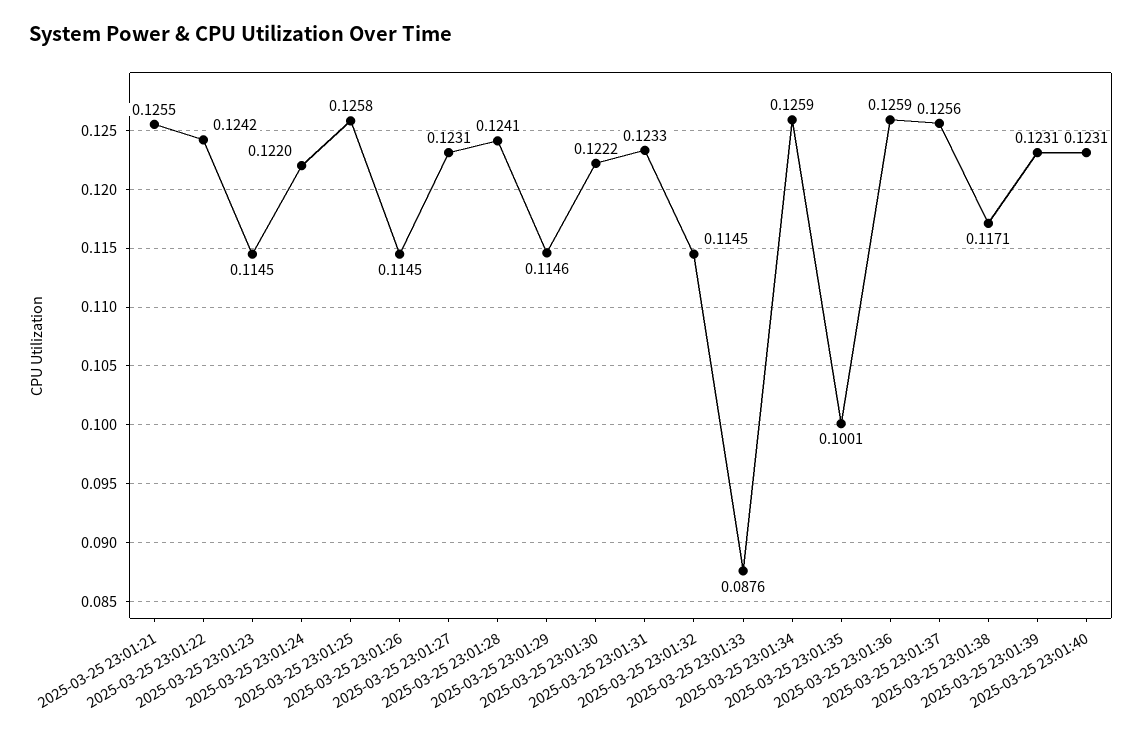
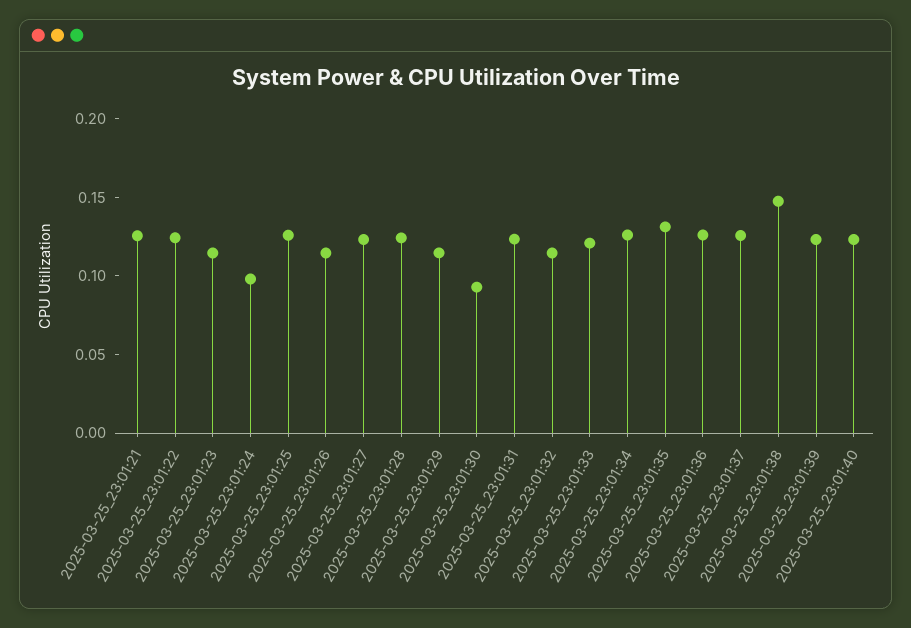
  {
    "2025-03-25 23:01:21": 0.1255,
    "2025-03-25 23:01:22": 0.1242,
    "2025-03-25 23:01:23": 0.1145,
-   "2025-03-25 23:01:24": 0.122,
+   "2025-03-25 23:01:24": 0.1,
    "2025-03-25 23:01:25": 0.1258,
    "2025-03-25 23:01:26": 0.1145,
    "2025-03-25 23:01:27": 0.1231,
    "2025-03-25 23:01:28": 0.1241,
    "2025-03-25 23:01:29": 0.1146,
-   "2025-03-25 23:01:30": 0.1222,
+   "2025-03-25 23:01:30": 0.09,
    "2025-03-25 23:01:31": 0.1233,
    "2025-03-25 23:01:32": 0.1145,
-   "2025-03-25 23:01:33": 0.0876,
+   "2025-03-25 23:01:33": 0.12,
    "2025-03-25 23:01:34": 0.1259,
-   "2025-03-25 23:01:35": 0.1001,
+   "2025-03-25 23:01:35": 0.13,
    "2025-03-25 23:01:36": 0.1259,
    "2025-03-25 23:01:37": 0.1256,
-   "2025-03-25 23:01:38": 0.1171,
+   "2025-03-25 23:01:38": 0.15,
    "2025-03-25 23:01:39": 0.1231,
    "2025-03-25 23:01:40": 0.1231
  }

